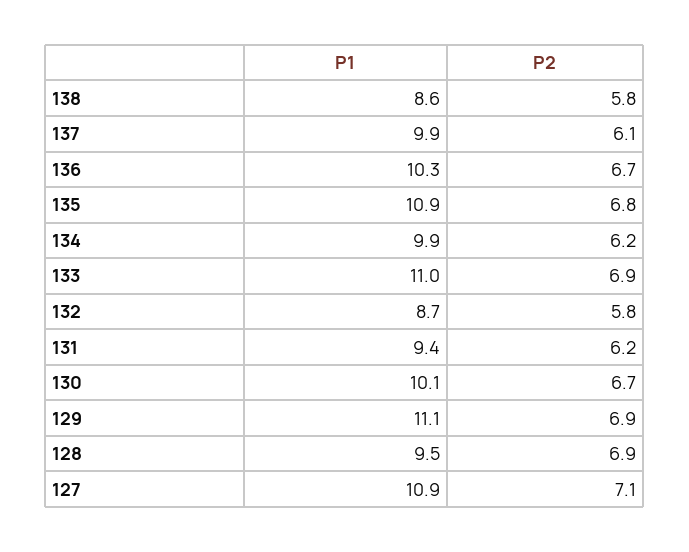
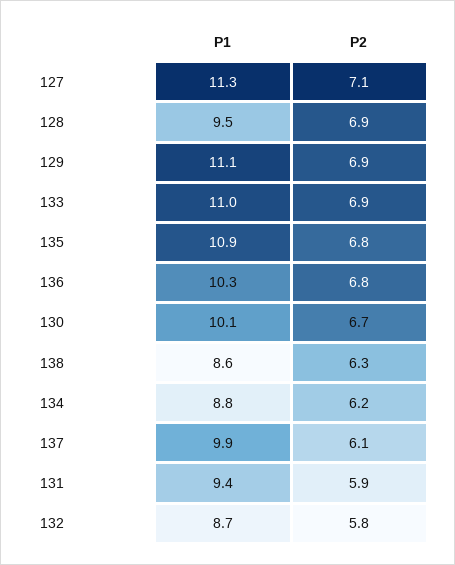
  {
    "P1": {
      "138": 8.6,
      "137": 9.9,
      "136": 10.3,
      "135": 10.9,
-     "134": 9.9,
+     "134": 8.8,
      "133": 11,
      "132": 8.7,
      "131": 9.4,
      "130": 10.1,
      "129": 11.1,
      "128": 9.5,
-     "127": 10.9
+     "127": 11.3
    },
    "P2": {
-     "138": 5.8,
+     "138": 6.3,
      "137": 6.1,
-     "136": 6.7,
+     "136": 6.8,
      "135": 6.8,
      "134": 6.2,
      "133": 6.9,
      "132": 5.8,
-     "131": 6.2,
+     "131": 5.9,
      "130": 6.7,
      "129": 6.9,
      "128": 6.9,
      "127": 7.1
    }
  }

